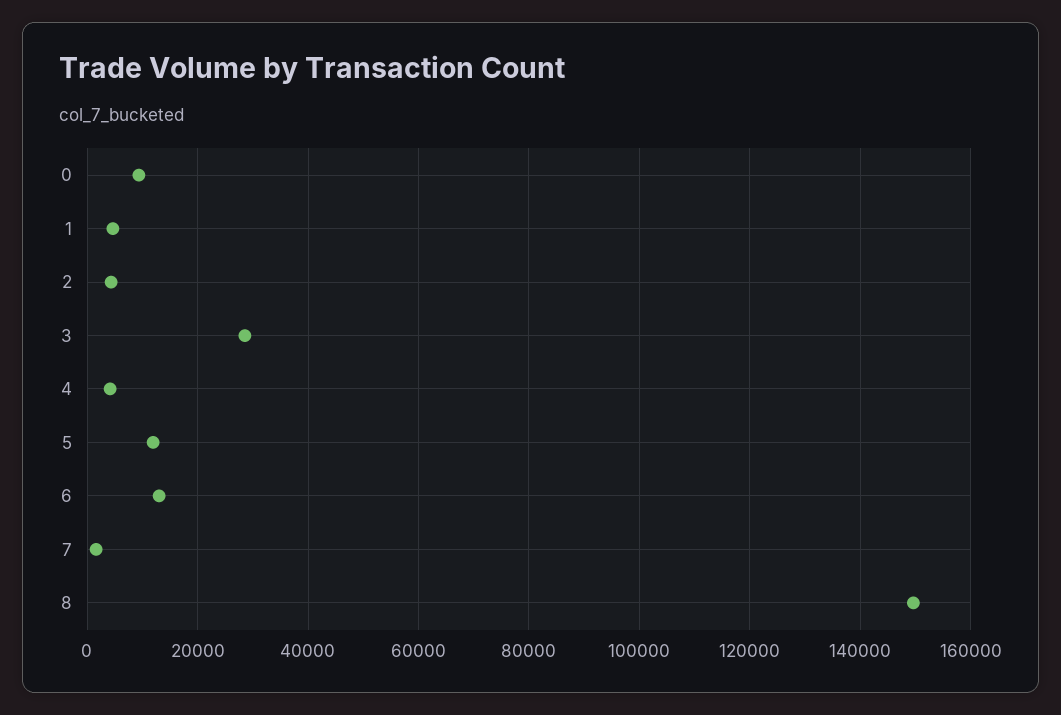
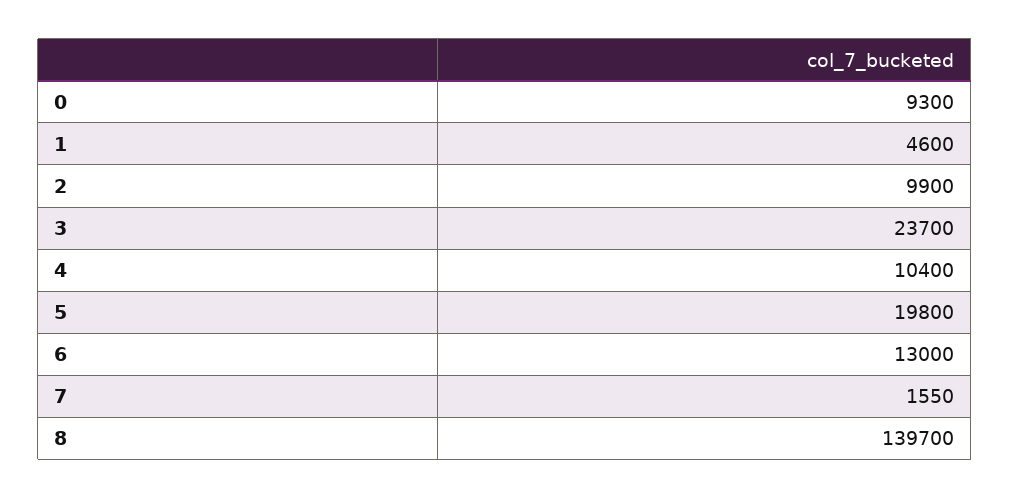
  {
    "0": 9300,
    "1": 4600,
-   "2": 4000,
+   "2": 9900,
-   "3": 28000,
+   "3": 23700,
-   "4": 4000,
+   "4": 10400,
-   "5": 12000,
+   "5": 19800,
    "6": 13000,
    "7": 1550,
-   "8": 150000
+   "8": 139700
  }

